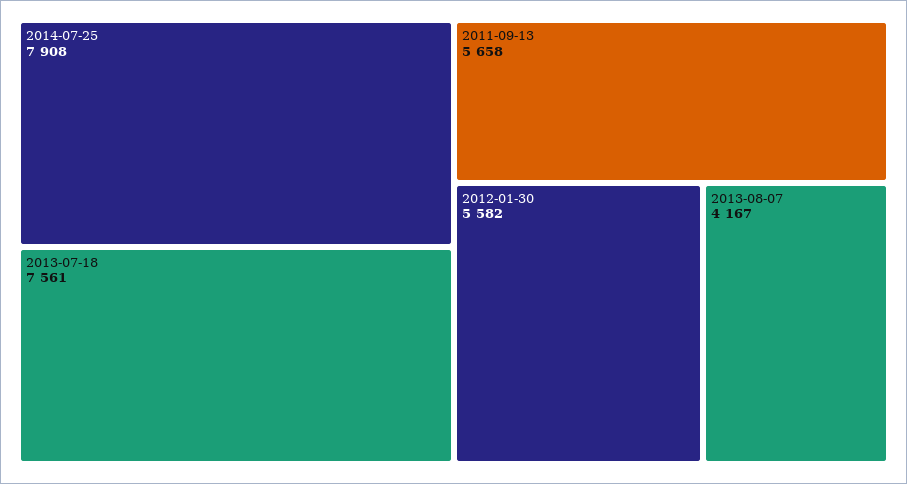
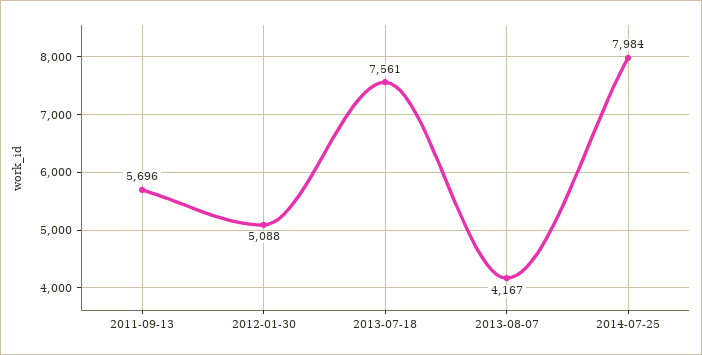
  {
-   "2014-07-25": 7908,
+   "2014-07-25": 7984,
    "2013-07-18": 7561,
-   "2011-09-13": 5658,
+   "2011-09-13": 5696,
-   "2012-01-30": 5582,
+   "2012-01-30": 5088,
    "2013-08-07": 4167
  }

